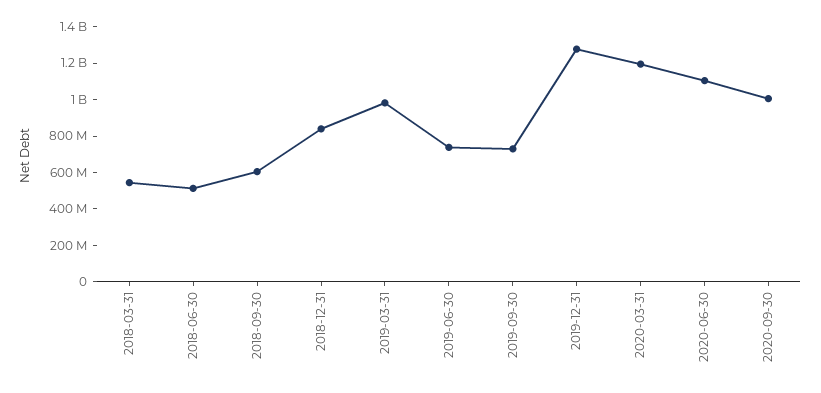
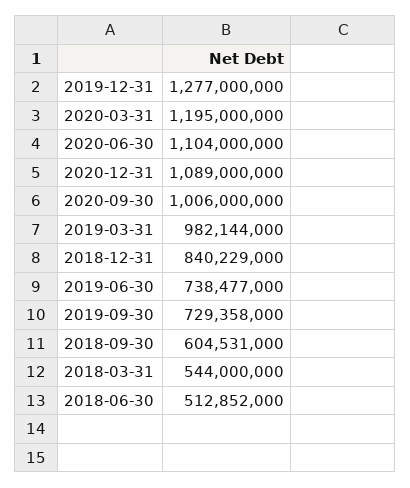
  {
    "2018-03-31": 544000000,
    "2018-06-30": 512852000,
    "2018-09-30": 604531000,
    "2018-12-31": 840229000,
    "2019-03-31": 982144000,
    "2019-06-30": 738477000,
    "2019-09-30": 729358000,
    "2019-12-31": 1277000000,
    "2020-03-31": 1195000000,
    "2020-06-30": 1104000000,
-   "2020-09-30": 1006000000
+   "2020-09-30": 1006000000,
+   "2020-12-31": 1089000000
  }

